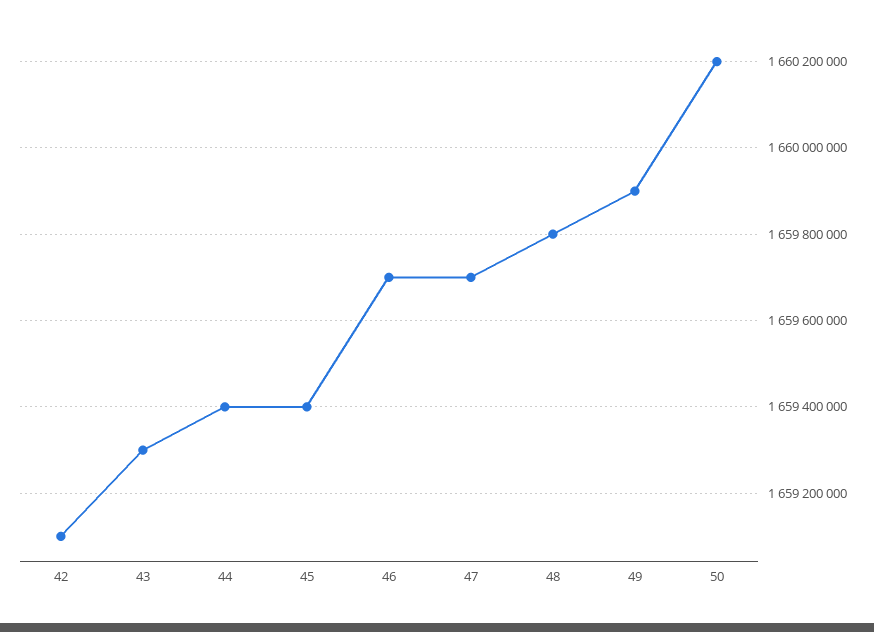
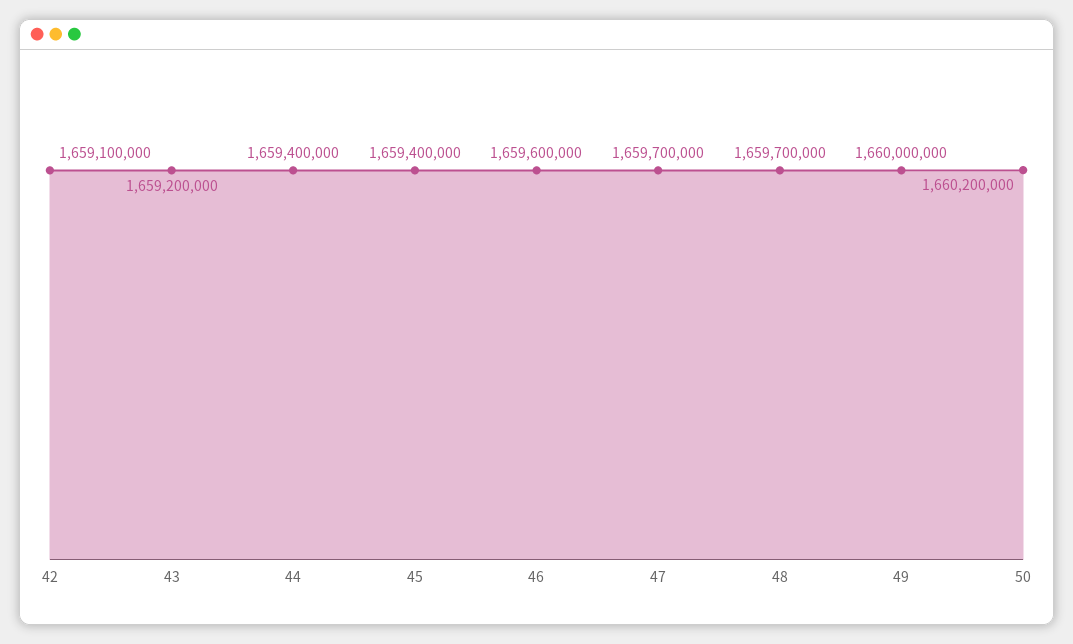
  {
    "42": 1659100000,
-   "43": 1659300000,
+   "43": 1659200000,
    "44": 1659400000,
    "45": 1659400000,
-   "46": 1659700000,
+   "46": 1659600000,
    "47": 1659700000,
-   "48": 1659800000,
+   "48": 1659700000,
-   "49": 1659900000,
+   "49": 1660000000,
    "50": 1660200000
  }

